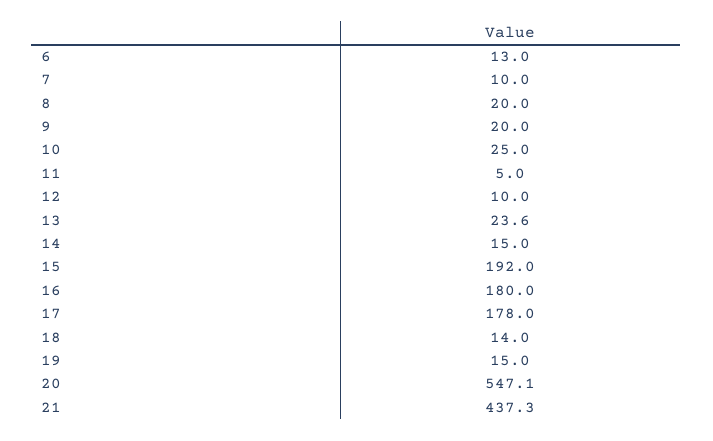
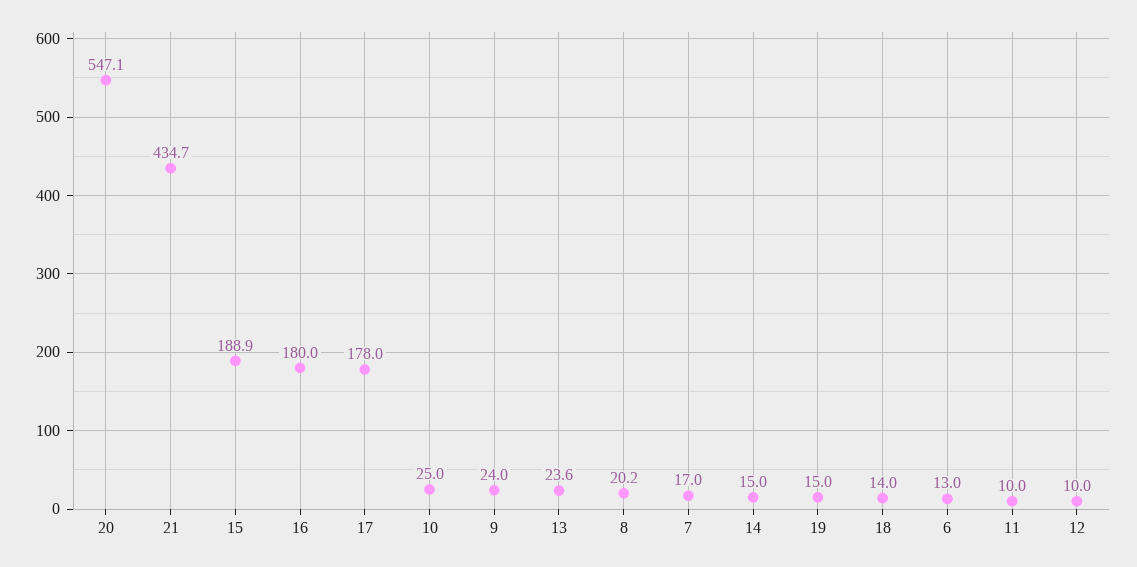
  {
    "6": 13,
-   "7": 10,
+   "7": 17,
-   "8": 20,
+   "8": 20.2,
-   "9": 20,
+   "9": 24,
    "10": 25,
-   "11": 5,
+   "11": 10,
    "12": 10,
    "13": 23.6,
    "14": 15,
-   "15": 192,
+   "15": 188.9,
    "16": 180,
    "17": 178,
    "18": 14,
    "19": 15,
    "20": 547.1,
-   "21": 437.3
+   "21": 434.7
  }

